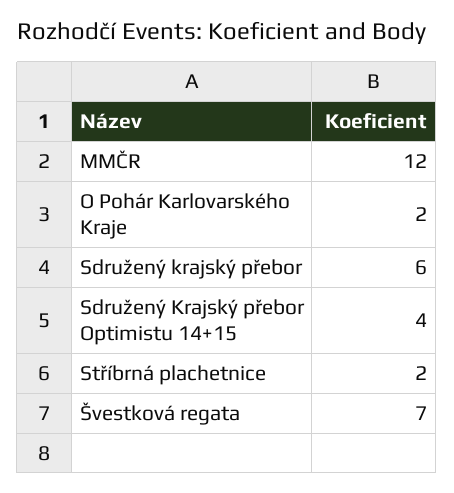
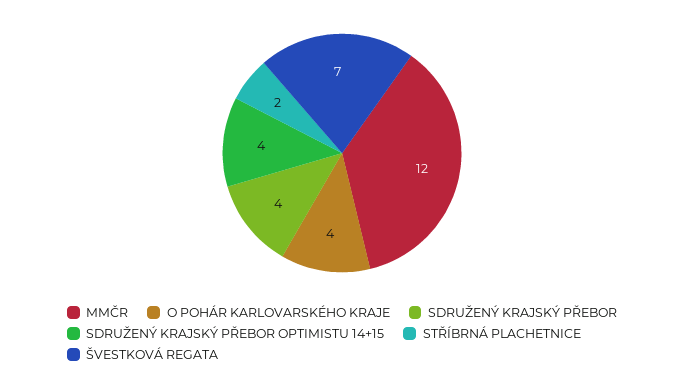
  {
    "MMČR": 12,
-   "O Pohár Karlovarského Kraje": 2,
+   "O Pohár Karlovarského Kraje": 4,
-   "Sdružený krajský přebor": 6,
+   "Sdružený krajský přebor": 4,
    "Sdružený Krajský přebor Optimistu 14+15": 4,
    "Stříbrná plachetnice": 2,
    "Švestková regata": 7
  }

